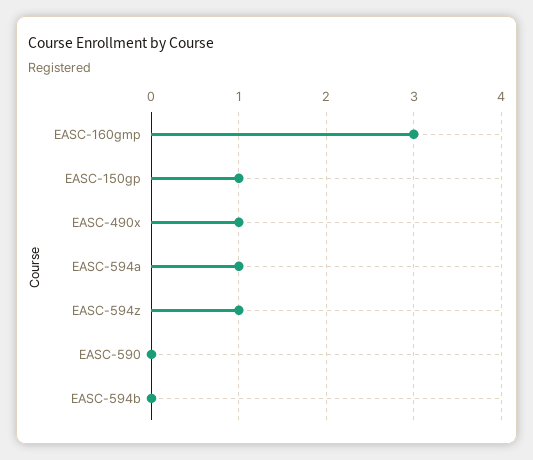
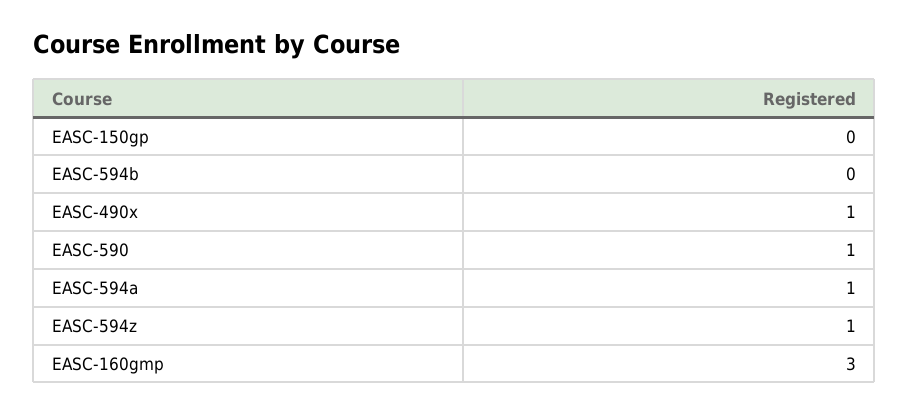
  {
    "EASC-160gmp": 3,
-   "EASC-150gp": 1,
+   "EASC-150gp": 0,
    "EASC-490x": 1,
    "EASC-594a": 1,
    "EASC-594z": 1,
-   "EASC-590": 0,
+   "EASC-590": 1,
    "EASC-594b": 0
  }

